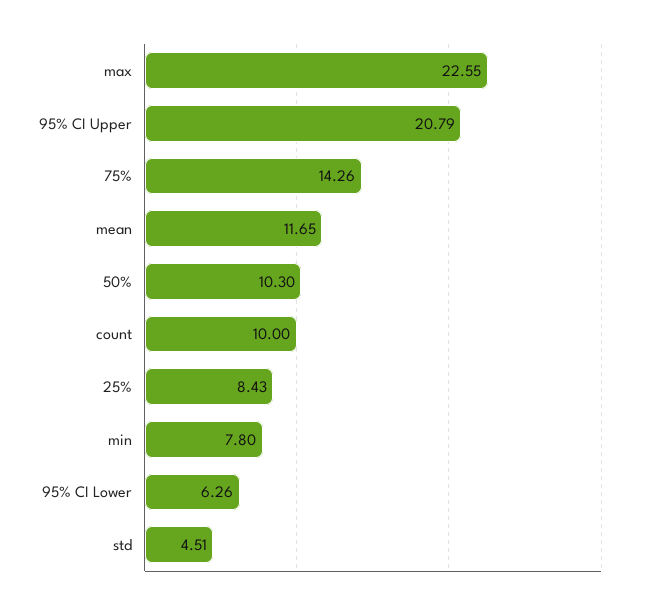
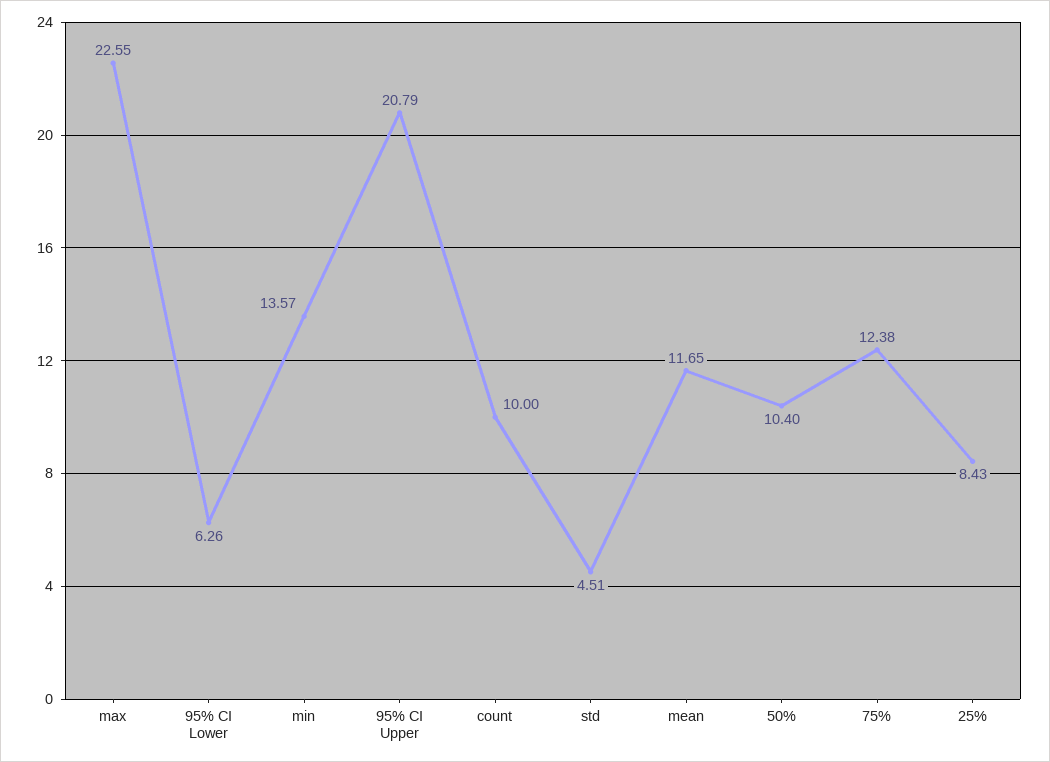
  {
    "max": 22.55,
    "95% CI Upper": 20.79,
-   "75%": 14.26,
+   "75%": 12.38,
    "mean": 11.65,
-   "50%": 10.3,
+   "50%": 10.4,
    "count": 10,
    "25%": 8.43,
-   "min": 7.8,
+   "min": 13.57,
    "95% CI Lower": 6.26,
    "std": 4.51
  }

